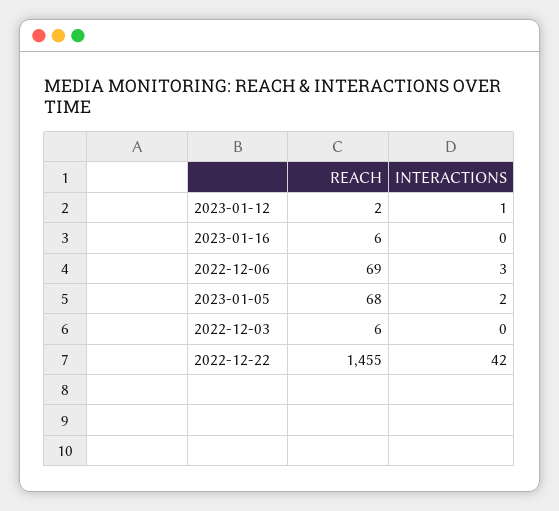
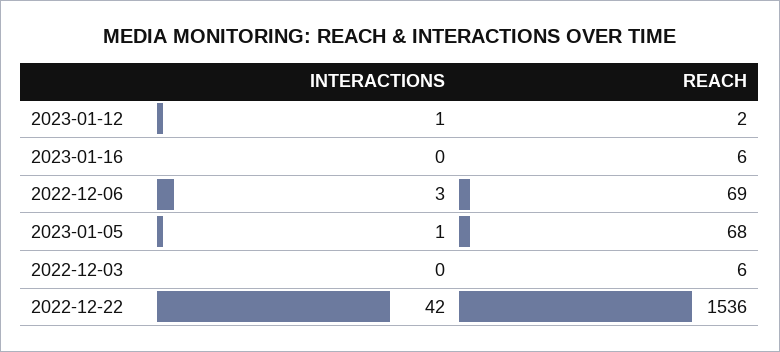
  {
    "REACH": {
      "2023-01-12": 2,
      "2023-01-16": 6,
      "2022-12-06": 69,
      "2023-01-05": 68,
      "2022-12-03": 6,
-     "2022-12-22": 1455
+     "2022-12-22": 1536
    },
    "INTERACTIONS": {
      "2023-01-12": 1,
      "2023-01-16": 0,
      "2022-12-06": 3,
-     "2023-01-05": 2,
+     "2023-01-05": 1,
      "2022-12-03": 0,
      "2022-12-22": 42
    }
  }

